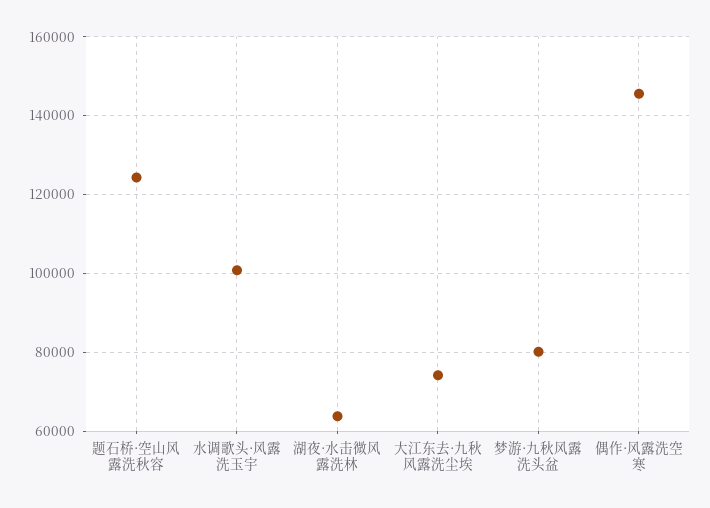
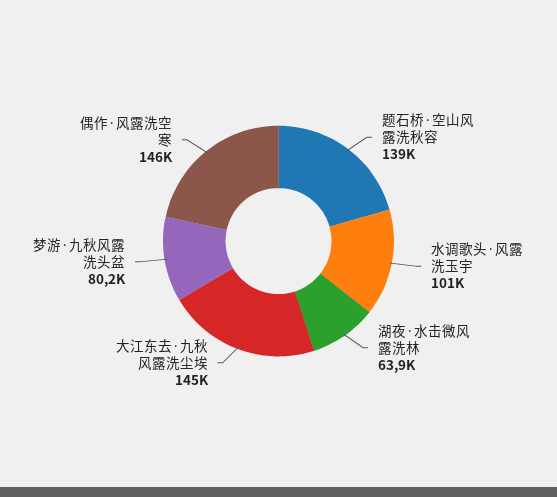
  {
-   "题石桥·空山风露洗秋容": 124000,
+   "题石桥·空山风露洗秋容": 139000,
    "水调歌头·风露洗玉宇": 101000,
    "湖夜·水击微风露洗林": 63900,
-   "大江东去·九秋风露洗尘埃": 74000,
+   "大江东去·九秋风露洗尘埃": 145000,
    "梦游·九秋风露洗头盆": 80200,
    "偶作·风露洗空寒": 146000
  }

